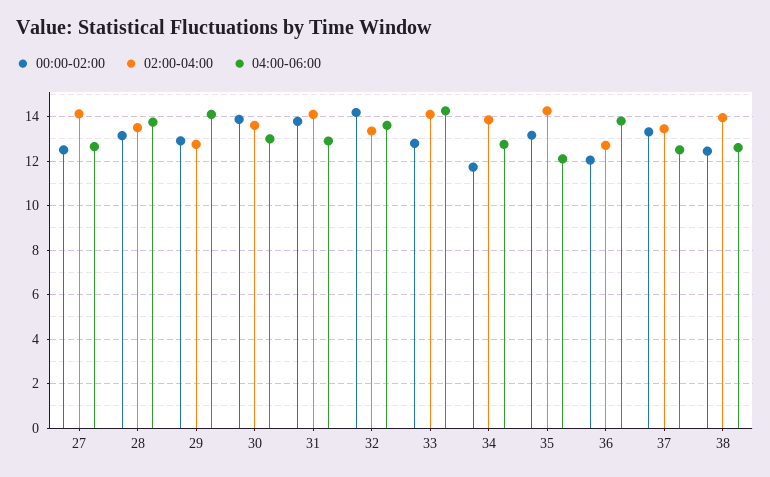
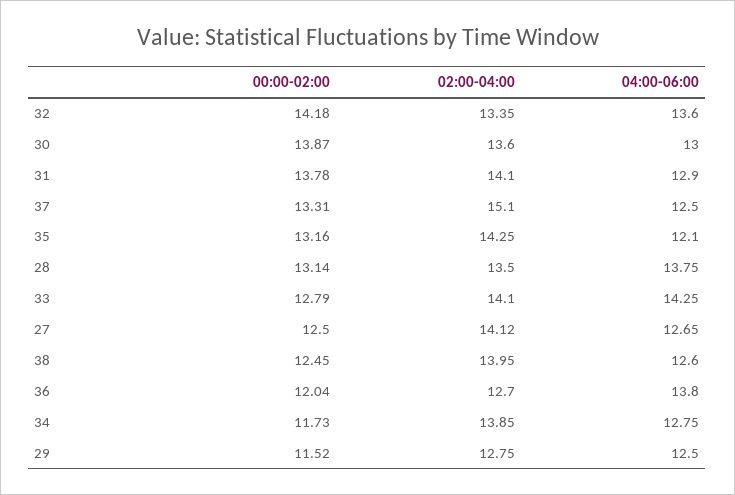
  {
    "00:00-02:00": {
      "27": 12.5,
      "28": 13.14,
-     "29": 13,
+     "29": 11.52,
      "30": 13.87,
      "31": 13.78,
      "32": 14.18,
      "33": 12.79,
      "34": 11.73,
      "35": 13.16,
      "36": 12.04,
      "37": 13.31,
      "38": 12.45
    },
    "02:00-04:00": {
      "27": 14.12,
      "28": 13.5,
      "29": 12.75,
      "30": 13.6,
      "31": 14.1,
      "32": 13.35,
      "33": 14.1,
      "34": 13.85,
      "35": 14.25,
      "36": 12.7,
-     "37": 13.5,
+     "37": 15.1,
      "38": 13.95
    },
    "04:00-06:00": {
      "27": 12.65,
      "28": 13.75,
-     "29": 14,
+     "29": 12.5,
      "30": 13,
      "31": 12.9,
      "32": 13.6,
      "33": 14.25,
      "34": 12.75,
      "35": 12.1,
      "36": 13.8,
      "37": 12.5,
      "38": 12.6
    }
  }

